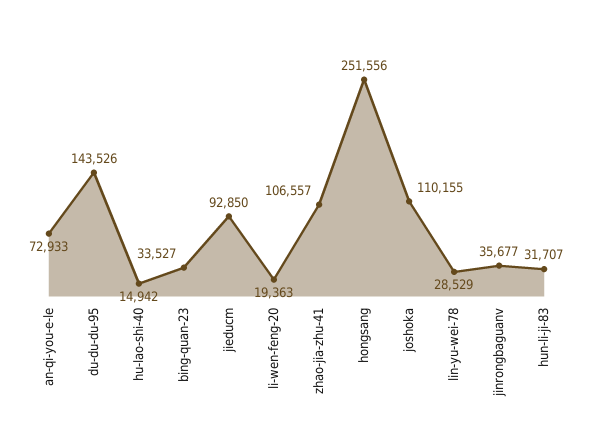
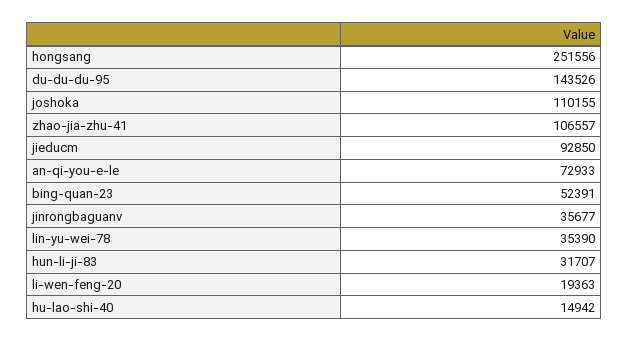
  {
    "an-qi-you-e-le": 72933,
    "du-du-du-95": 143526,
    "hu-lao-shi-40": 14942,
-   "bing-quan-23": 33527,
+   "bing-quan-23": 52391,
    "jieducm": 92850,
    "li-wen-feng-20": 19363,
    "zhao-jia-zhu-41": 106557,
    "hongsang": 251556,
    "joshoka": 110155,
-   "lin-yu-wei-78": 28529,
+   "lin-yu-wei-78": 35390,
    "jinrongbaguanv": 35677,
    "hun-li-ji-83": 31707
  }

